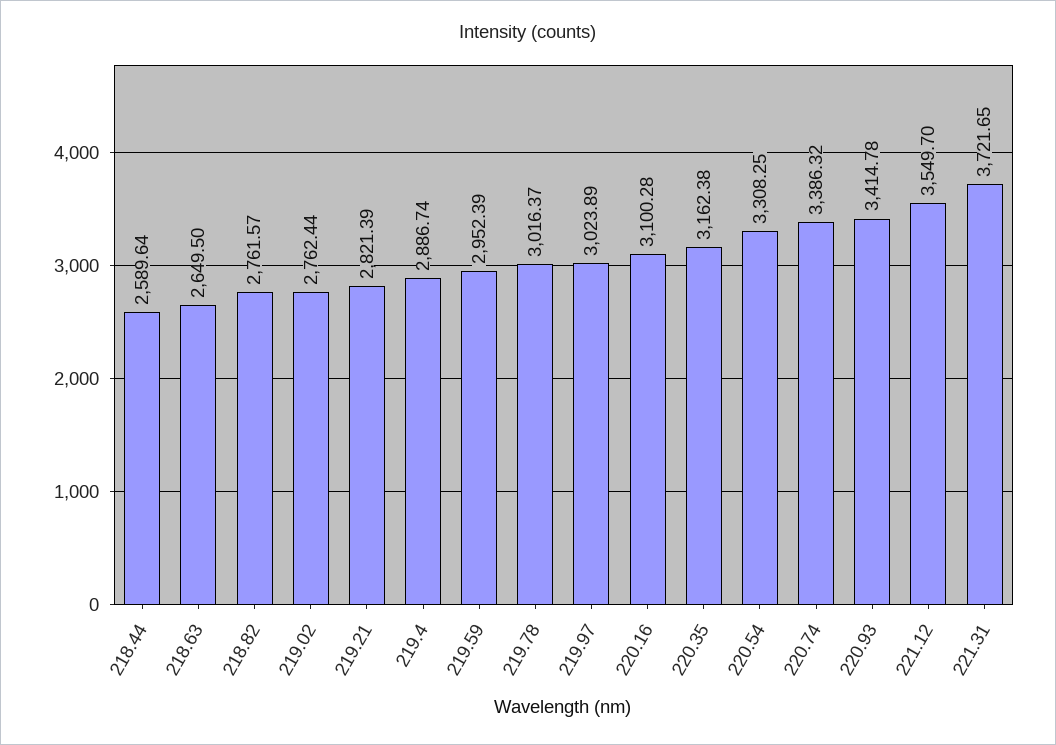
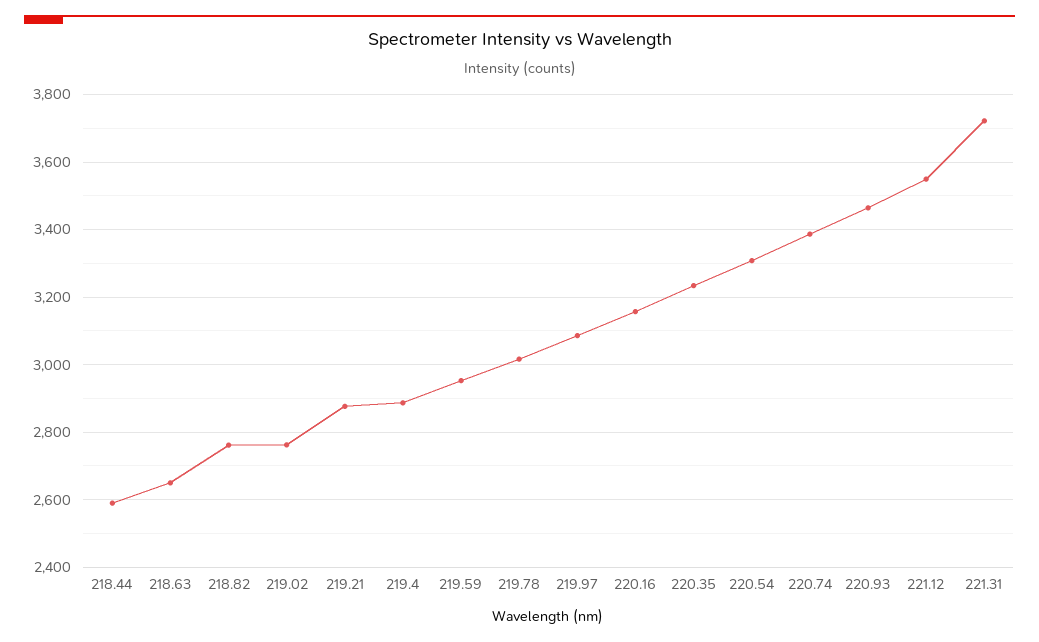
  {
    "218.44": 2589.64,
    "218.63": 2649.5,
    "218.82": 2761.57,
    "219.02": 2762.44,
-   "219.21": 2821.39,
+   "219.21": 2880,
    "219.4": 2886.74,
    "219.59": 2952.39,
    "219.78": 3016.37,
-   "219.97": 3023.89,
+   "219.97": 3080,
-   "220.16": 3100.28,
+   "220.16": 3160,
-   "220.35": 3162.38,
+   "220.35": 3240,
    "220.54": 3308.25,
    "220.74": 3386.32,
-   "220.93": 3414.78,
+   "220.93": 3460,
    "221.12": 3549.7,
    "221.31": 3721.65
  }

